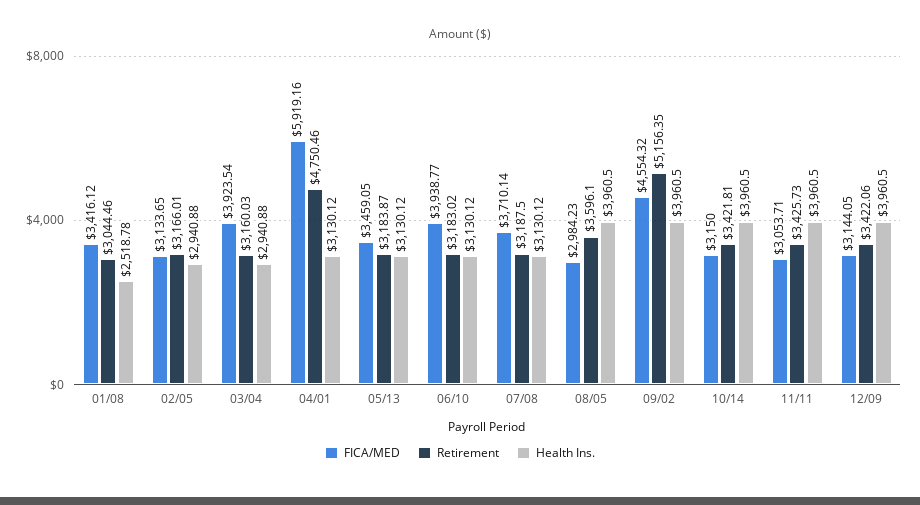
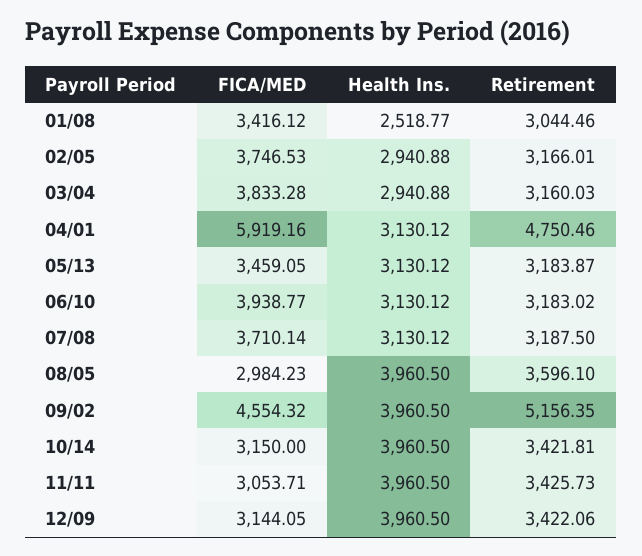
  {
    "FICA/MED": {
      "01/08": 3416.12,
-     "02/05": 3133.65,
+     "02/05": 3746.53,
-     "03/04": 3923.54,
+     "03/04": 3833.28,
      "04/01": 5919.16,
      "05/13": 3459.05,
      "06/10": 3938.77,
      "07/08": 3710.14,
      "08/05": 2984.23,
      "09/02": 4554.32,
      "10/14": 3150,
      "11/11": 3053.71,
      "12/09": 3144.05
    },
    "Retirement": {
      "01/08": 3044.46,
      "02/05": 3166.01,
      "03/04": 3160.03,
      "04/01": 4750.46,
      "05/13": 3183.87,
      "06/10": 3183.02,
      "07/08": 3187.5,
      "08/05": 3596.1,
      "09/02": 5156.35,
      "10/14": 3421.81,
      "11/11": 3425.73,
      "12/09": 3422.06
    },
    "Health Ins.": {
-     "01/08": 2518.78,
+     "01/08": 2518.77,
      "02/05": 2940.88,
      "03/04": 2940.88,
      "04/01": 3130.12,
      "05/13": 3130.12,
      "06/10": 3130.12,
      "07/08": 3130.12,
      "08/05": 3960.5,
      "09/02": 3960.5,
      "10/14": 3960.5,
      "11/11": 3960.5,
      "12/09": 3960.5
    }
  }

